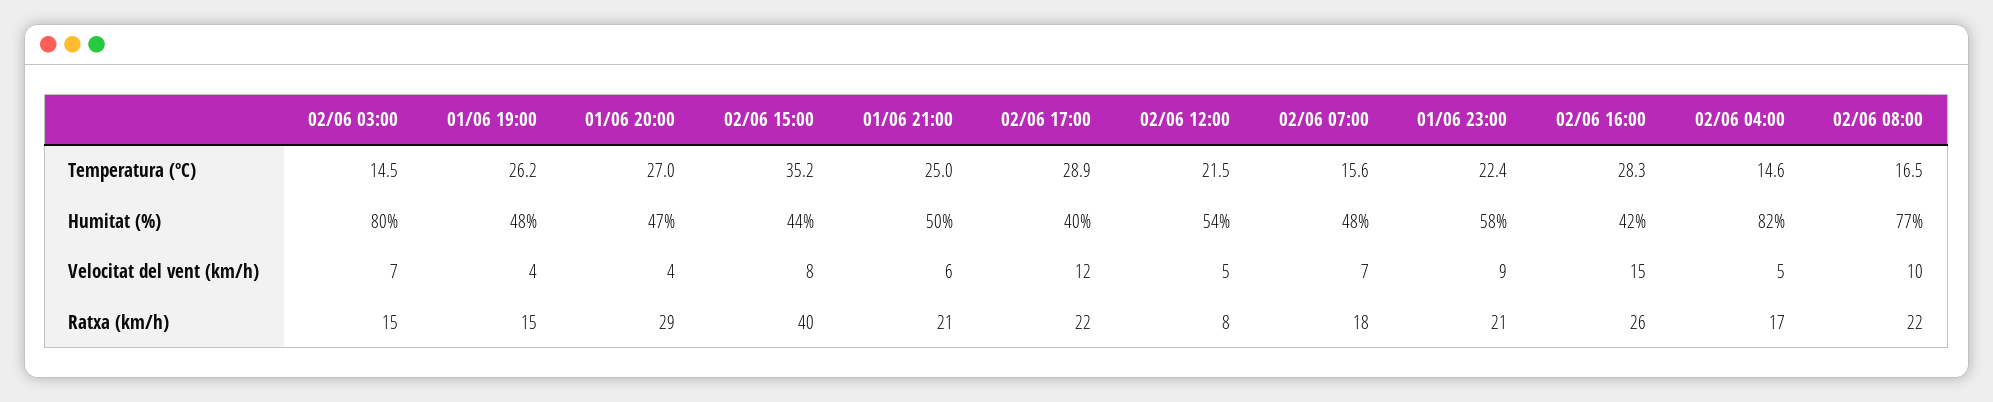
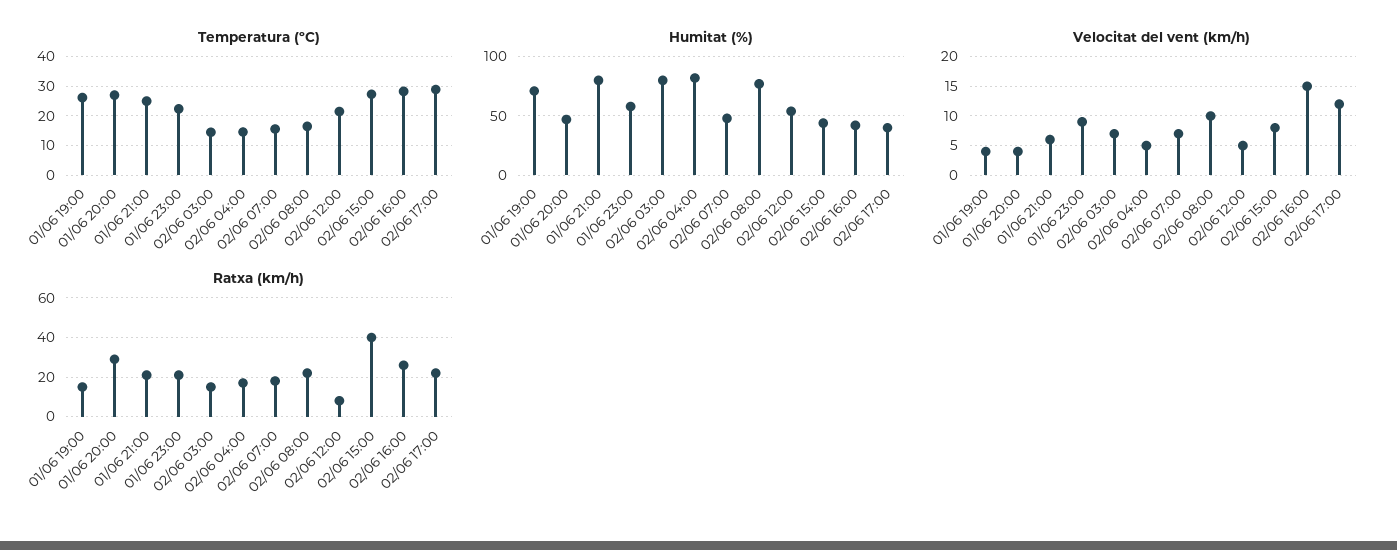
  {
    "Temperatura (ºC)": {
      "02/06 03:00": 14.5,
      "01/06 19:00": 26.2,
      "01/06 20:00": 27,
-     "02/06 15:00": 35.2,
+     "02/06 15:00": 27.5,
      "01/06 21:00": 25,
      "02/06 17:00": 28.9,
      "02/06 12:00": 21.5,
      "02/06 07:00": 15.6,
      "01/06 23:00": 22.4,
      "02/06 16:00": 28.3,
      "02/06 04:00": 14.6,
      "02/06 08:00": 16.5
    },
    "Humitat (%)": {
      "02/06 03:00": 80,
-     "01/06 19:00": 48,
+     "01/06 19:00": 70,
      "01/06 20:00": 47,
      "02/06 15:00": 44,
-     "01/06 21:00": 50,
+     "01/06 21:00": 80,
      "02/06 17:00": 40,
      "02/06 12:00": 54,
      "02/06 07:00": 48,
      "01/06 23:00": 58,
      "02/06 16:00": 42,
      "02/06 04:00": 82,
      "02/06 08:00": 77
    },
    "Velocitat del vent (km/h)": {
      "02/06 03:00": 7,
      "01/06 19:00": 4,
      "01/06 20:00": 4,
      "02/06 15:00": 8,
      "01/06 21:00": 6,
      "02/06 17:00": 12,
      "02/06 12:00": 5,
      "02/06 07:00": 7,
      "01/06 23:00": 9,
      "02/06 16:00": 15,
      "02/06 04:00": 5,
      "02/06 08:00": 10
    },
    "Ratxa (km/h)": {
      "02/06 03:00": 15,
      "01/06 19:00": 15,
      "01/06 20:00": 29,
      "02/06 15:00": 40,
      "01/06 21:00": 21,
      "02/06 17:00": 22,
      "02/06 12:00": 8,
      "02/06 07:00": 18,
      "01/06 23:00": 21,
      "02/06 16:00": 26,
      "02/06 04:00": 17,
      "02/06 08:00": 22
    }
  }

